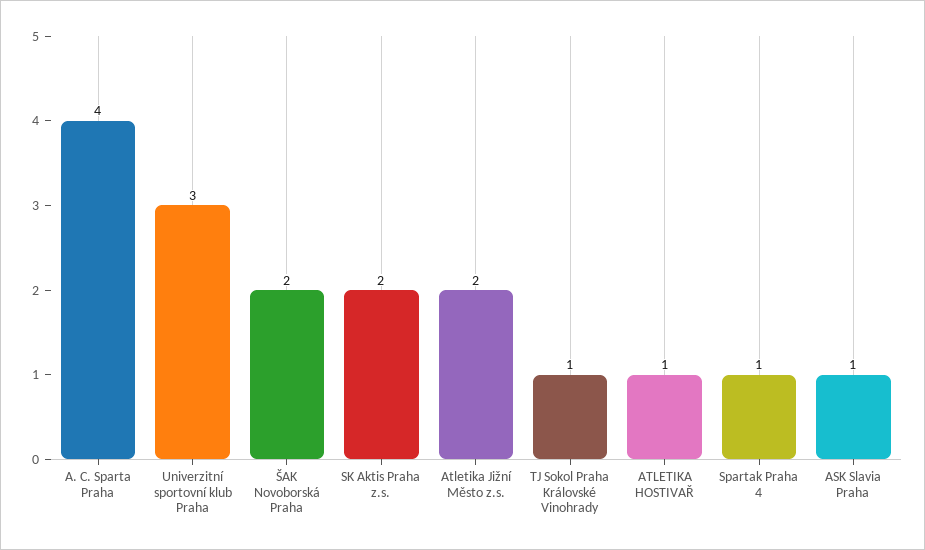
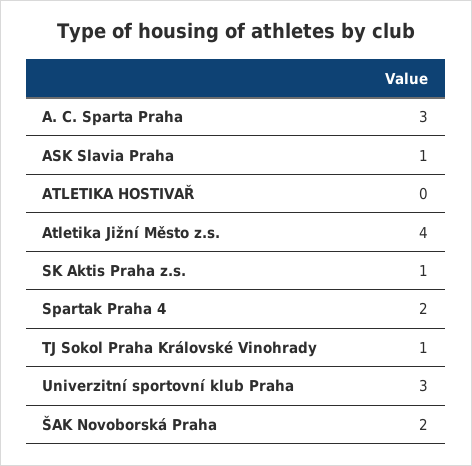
  {
-   "A. C. Sparta Praha": 4,
+   "A. C. Sparta Praha": 3,
    "Univerzitní sportovní klub Praha": 3,
    "ŠAK Novoborská Praha": 2,
-   "SK Aktis Praha z.s.": 2,
+   "SK Aktis Praha z.s.": 1,
-   "Atletika Jižní Město z.s.": 2,
+   "Atletika Jižní Město z.s.": 4,
    "TJ Sokol Praha Královské Vinohrady": 1,
-   "ATLETIKA HOSTIVAŘ": 1,
+   "ATLETIKA HOSTIVAŘ": 0,
-   "Spartak Praha 4": 1,
+   "Spartak Praha 4": 2,
    "ASK Slavia Praha": 1
  }

